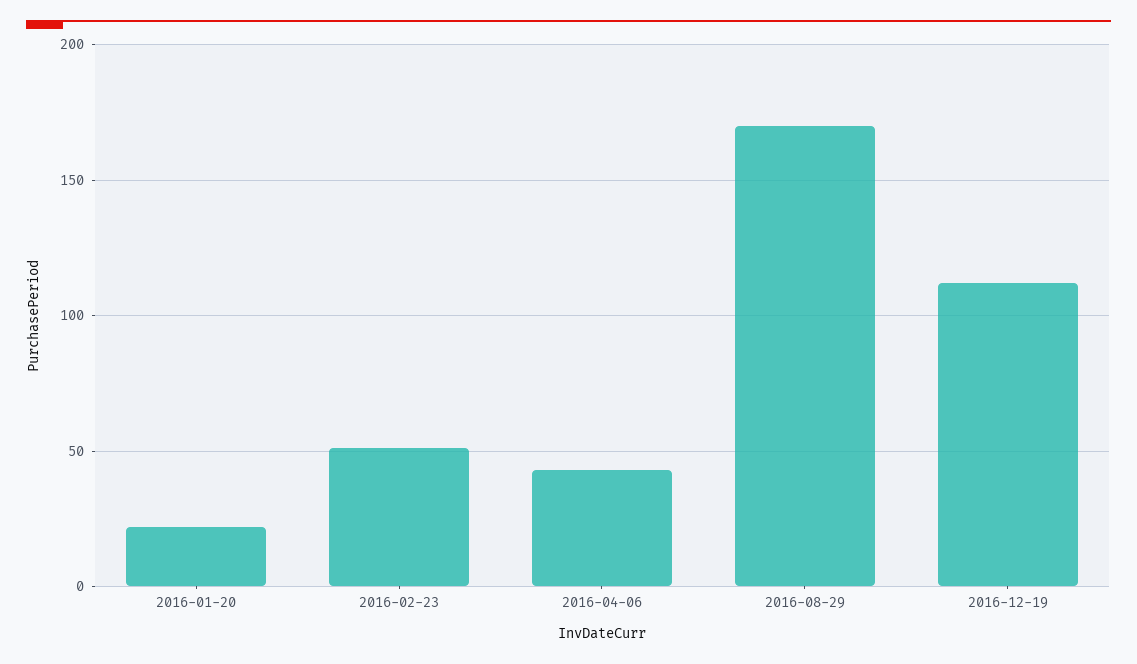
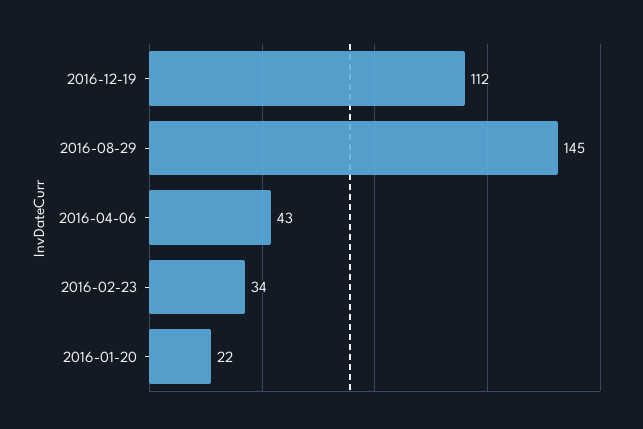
  {
    "2016-01-20": 22,
-   "2016-02-23": 50,
+   "2016-02-23": 34,
    "2016-04-06": 43,
-   "2016-08-29": 170,
+   "2016-08-29": 145,
    "2016-12-19": 112
  }

